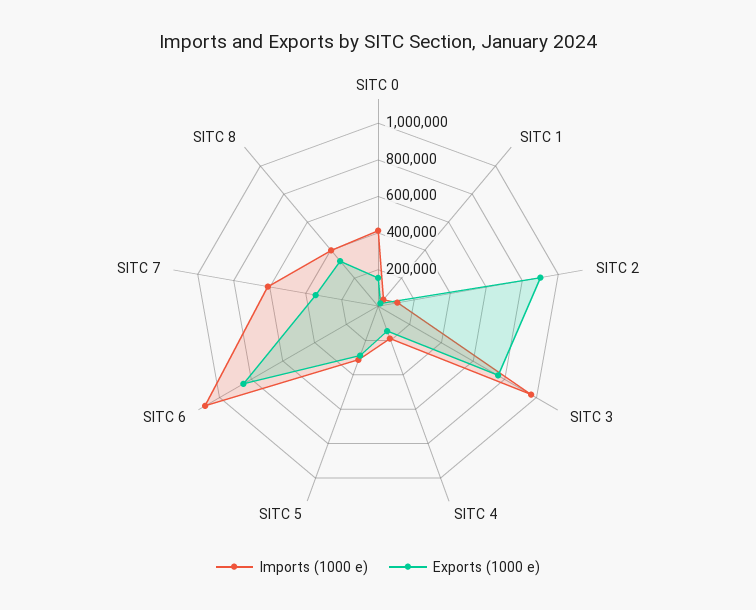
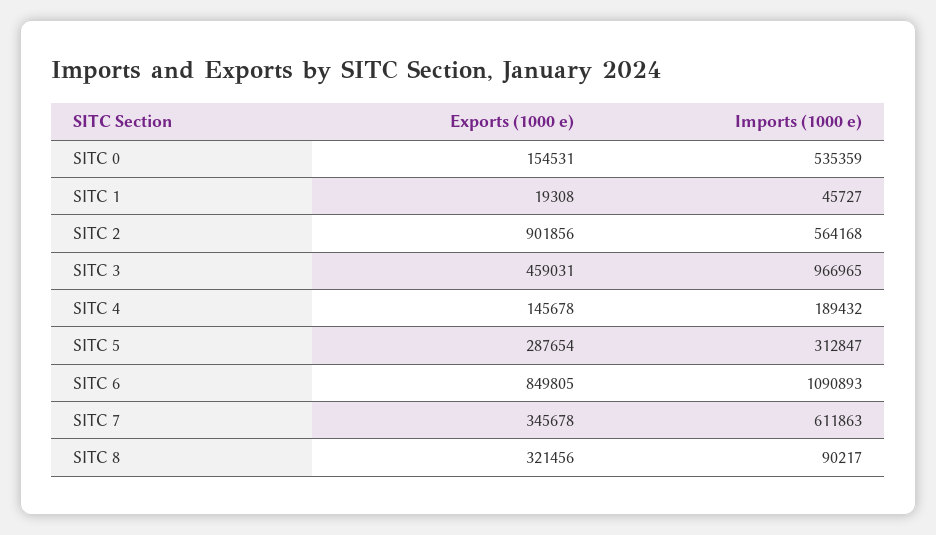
  {
    "Imports (1000 e)": {
-     "SITC 0": 400000,
+     "SITC 0": 535359,
      "SITC 1": 45727,
-     "SITC 2": 100000,
+     "SITC 2": 564168,
      "SITC 3": 966965,
      "SITC 4": 189432,
      "SITC 5": 312847,
      "SITC 6": 1090893,
      "SITC 7": 611863,
-     "SITC 8": 400000
+     "SITC 8": 90217
    },
    "Exports (1000 e)": {
      "SITC 0": 154531,
      "SITC 1": 19308,
      "SITC 2": 901856,
-     "SITC 3": 750000,
+     "SITC 3": 459031,
      "SITC 4": 145678,
      "SITC 5": 287654,
      "SITC 6": 849805,
      "SITC 7": 345678,
      "SITC 8": 321456
    }
  }

